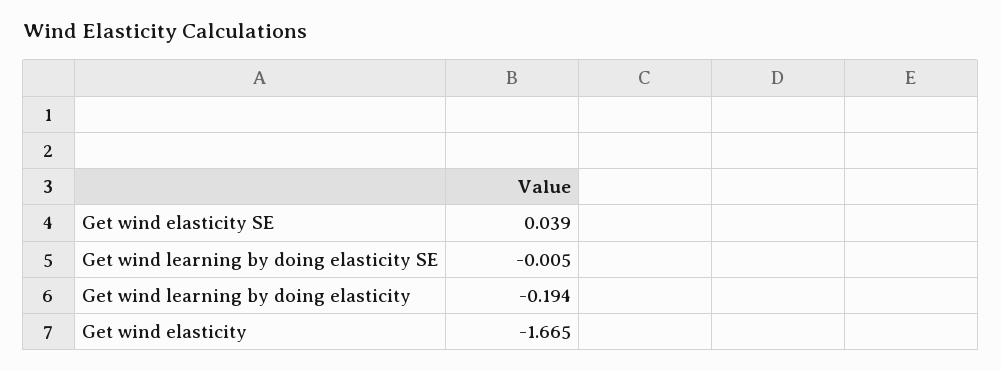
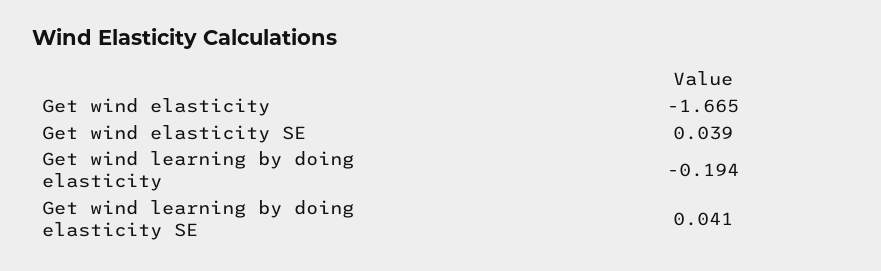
  {
    "Get wind elasticity SE": 0.039,
-   "Get wind learning by doing elasticity SE": -0.005,
+   "Get wind learning by doing elasticity SE": 0.041,
    "Get wind learning by doing elasticity": -0.194,
    "Get wind elasticity": -1.665
  }

